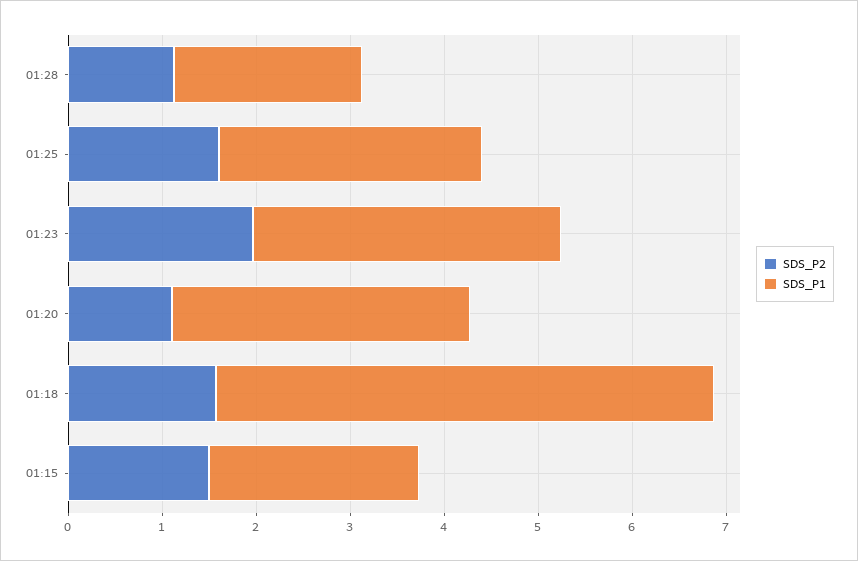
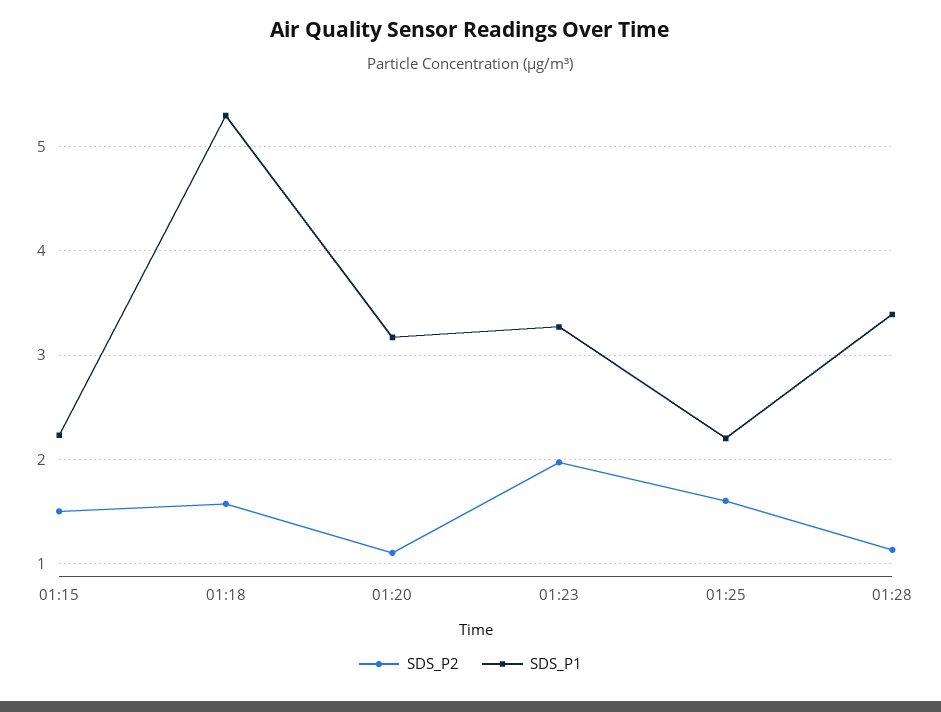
  {
    "SDS_P2": {
      "01:28": 1.1,
      "01:25": 1.6,
      "01:23": 2,
      "01:20": 1.1,
      "01:18": 1.6,
      "01:15": 1.5
    },
    "SDS_P1": {
-     "01:28": 2,
+     "01:28": 3.4,
-     "01:25": 2.8,
+     "01:25": 2.2,
      "01:23": 3.3,
      "01:20": 3.2,
      "01:18": 5.3,
      "01:15": 2.2
    }
  }

